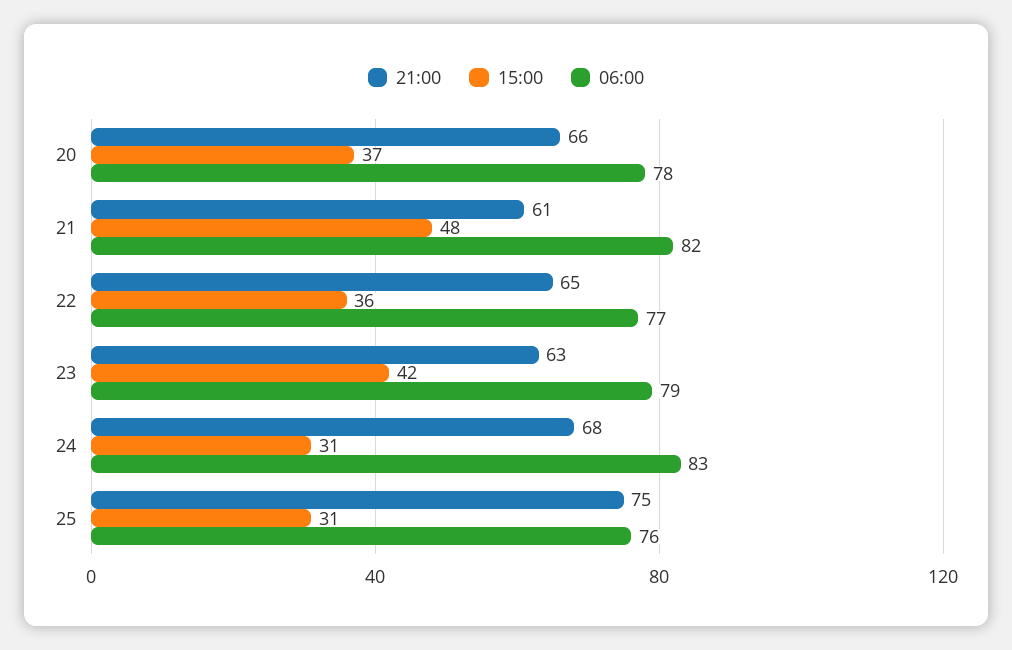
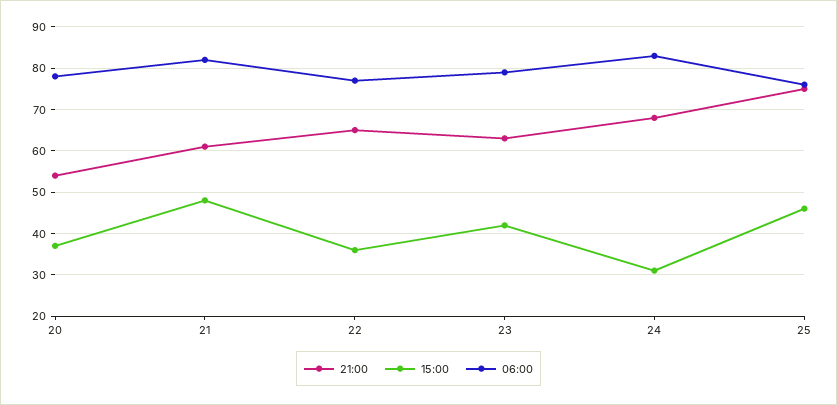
  {
    "21:00": {
-     "20": 66,
+     "20": 55,
      "21": 61,
      "22": 65,
      "23": 63,
      "24": 68,
      "25": 75
    },
    "15:00": {
      "20": 37,
      "21": 48,
      "22": 36,
      "23": 42,
      "24": 31,
-     "25": 31
+     "25": 45
    },
    "06:00": {
      "20": 78,
      "21": 82,
      "22": 77,
      "23": 79,
      "24": 83,
      "25": 76
    }
  }

